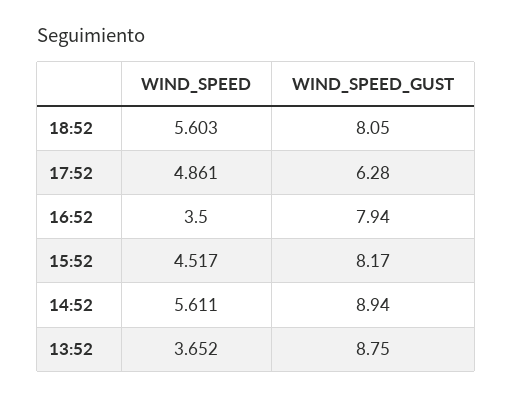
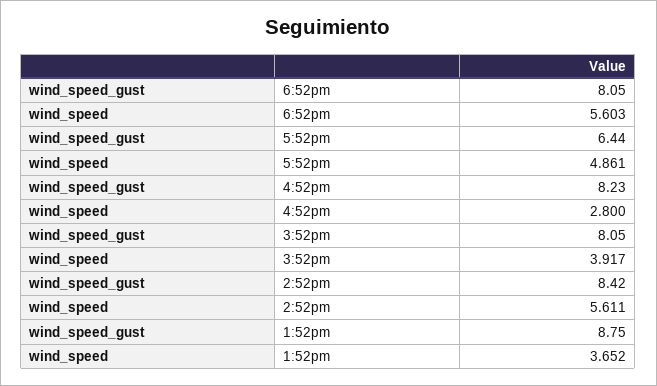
  {
    "WIND_SPEED": {
      "18:52": 5.603,
      "17:52": 4.861,
-     "16:52": 3.5,
+     "16:52": 2.8,
-     "15:52": 4.517,
+     "15:52": 3.917,
      "14:52": 5.611,
      "13:52": 3.652
    },
    "WIND_SPEED_GUST": {
      "18:52": 8.05,
-     "17:52": 6.28,
+     "17:52": 6.44,
-     "16:52": 7.94,
+     "16:52": 8.23,
-     "15:52": 8.17,
+     "15:52": 8.05,
-     "14:52": 8.94,
+     "14:52": 8.42,
      "13:52": 8.75
    }
  }

